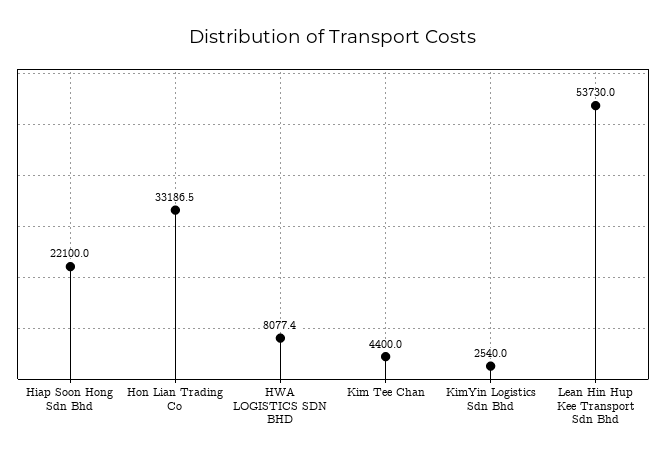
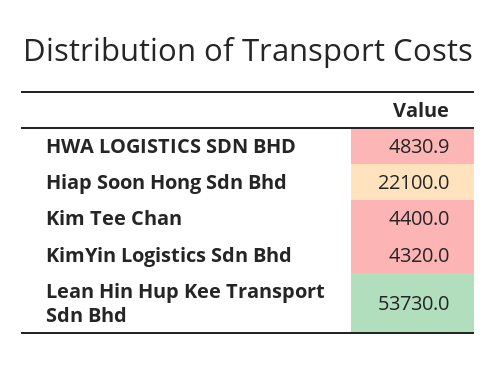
  {
    "Hiap Soon Hong Sdn Bhd": 22100,
-   "Hon Lian Trading Co": 33186.5,
-   "HWA LOGISTICS SDN BHD": 8077.4,
+   "HWA LOGISTICS SDN BHD": 4830.9,
    "Kim Tee Chan": 4400,
-   "KimYin Logistics Sdn Bhd": 2540,
+   "KimYin Logistics Sdn Bhd": 4320,
    "Lean Hin Hup Kee Transport Sdn Bhd": 53730
  }

